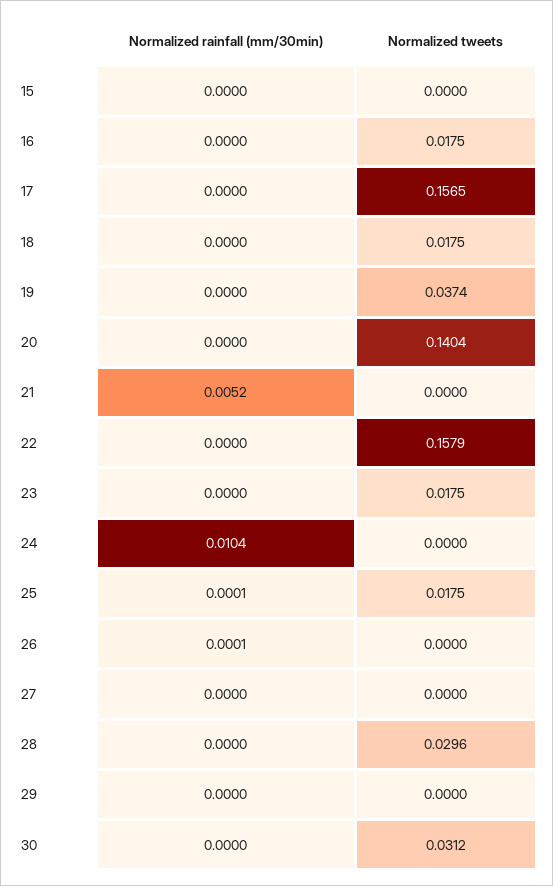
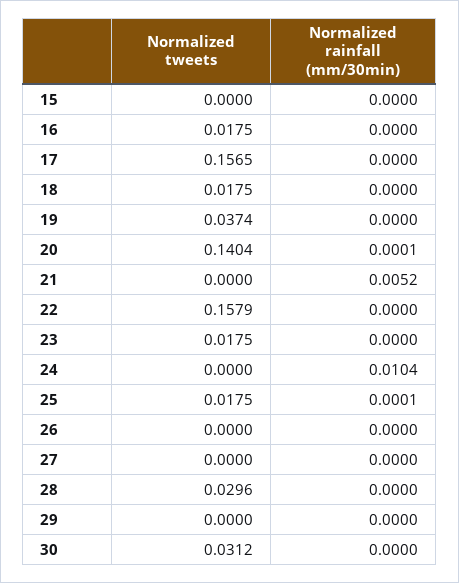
  {
    "Normalized rainfall (mm/30min)": {
      "15": 0,
      "16": 0,
      "17": 0,
      "18": 0,
      "19": 0,
-     "20": 0,
+     "20": 0.0001,
      "21": 0.0052,
      "22": 0,
      "23": 0,
      "24": 0.0104,
      "25": 0.0001,
-     "26": 0.0001,
+     "26": 0,
      "27": 0,
      "28": 0,
      "29": 0,
      "30": 0
    },
    "Normalized tweets": {
      "15": 0,
      "16": 0.0175,
      "17": 0.1565,
      "18": 0.0175,
      "19": 0.0374,
      "20": 0.1404,
      "21": 0,
      "22": 0.1579,
      "23": 0.0175,
      "24": 0,
      "25": 0.0175,
      "26": 0,
      "27": 0,
      "28": 0.0296,
      "29": 0,
      "30": 0.0312
    }
  }

